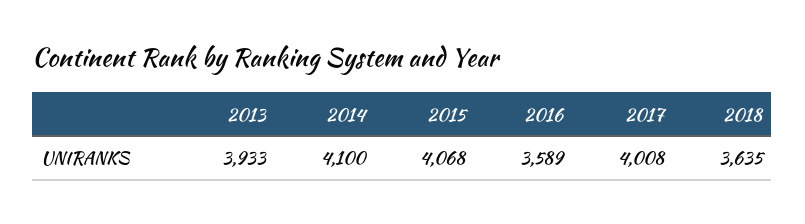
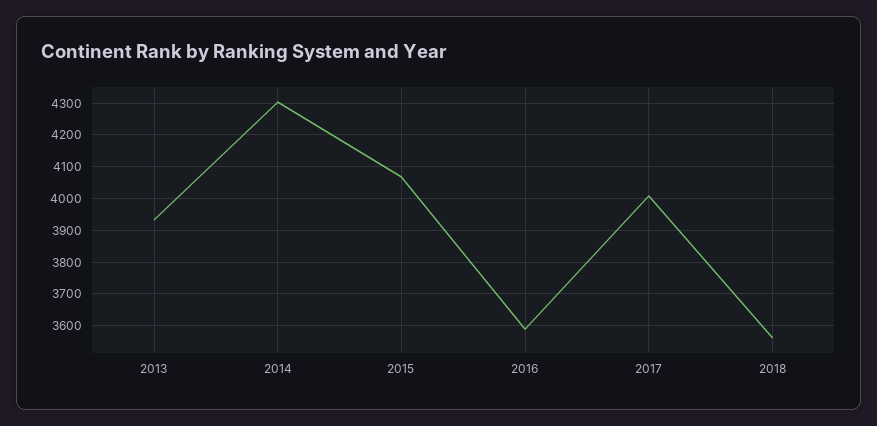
  {
    "2013": 3933,
-   "2014": 4100,
+   "2014": 4300,
    "2015": 4068,
    "2016": 3589,
    "2017": 4008,
-   "2018": 3635
+   "2018": 3560
  }

